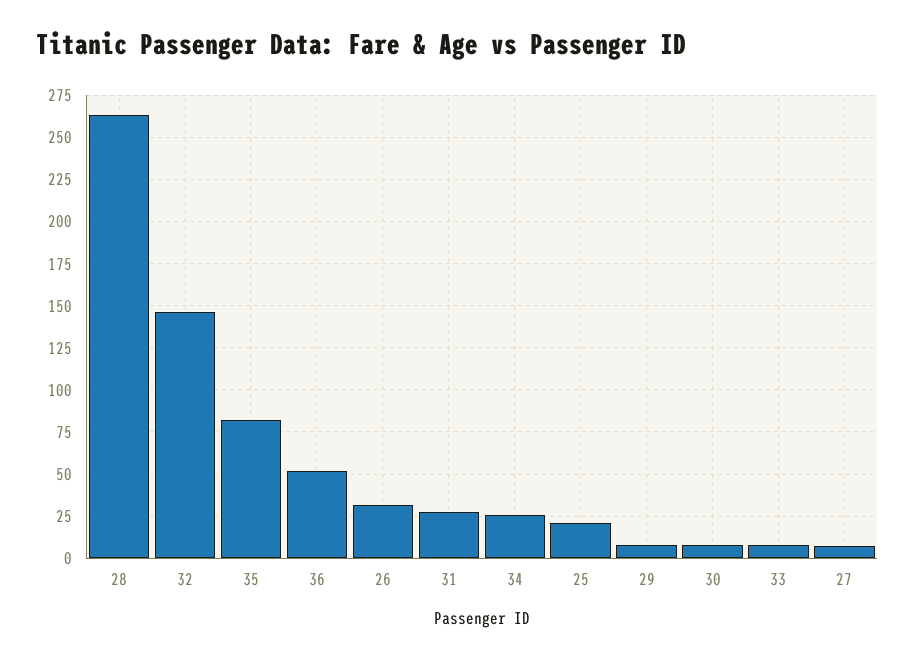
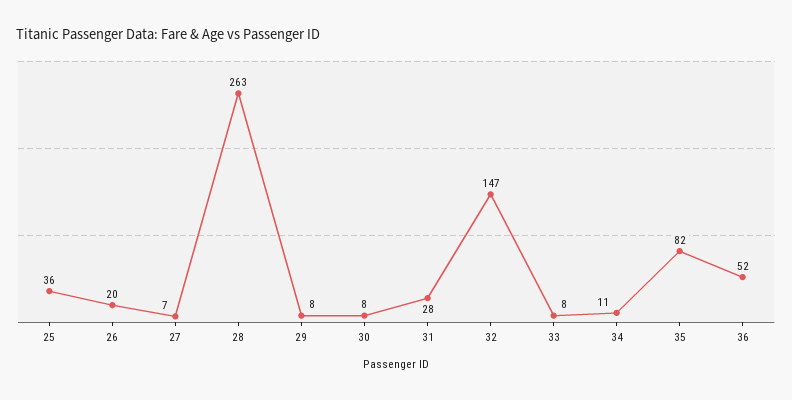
  {
    "28": 263,
    "32": 147,
    "35": 82,
    "36": 52,
-   "26": 30,
+   "26": 20,
    "31": 28,
-   "34": 25,
+   "34": 11,
-   "25": 20,
+   "25": 36,
    "29": 8,
    "30": 8,
    "33": 8,
    "27": 7
  }

